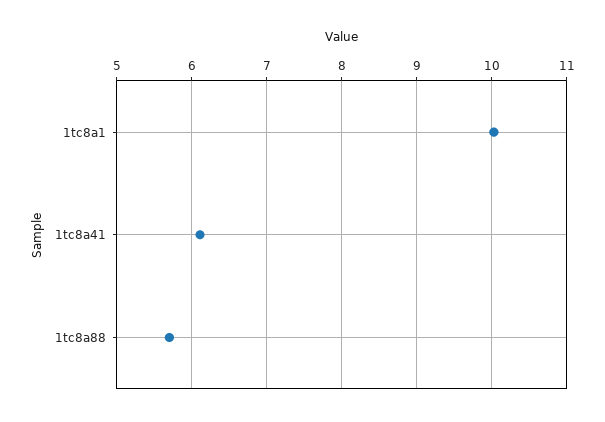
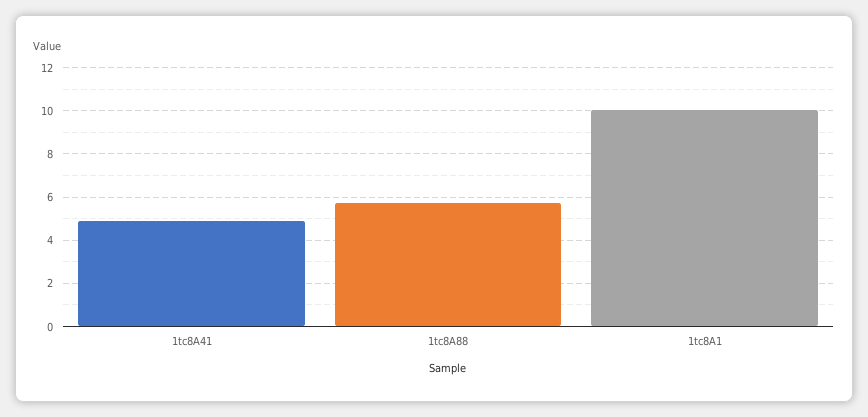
  {
    "1tc8a1": 10,
-   "1tc8a41": 6.1,
+   "1tc8a41": 5,
    "1tc8a88": 5.7
  }

